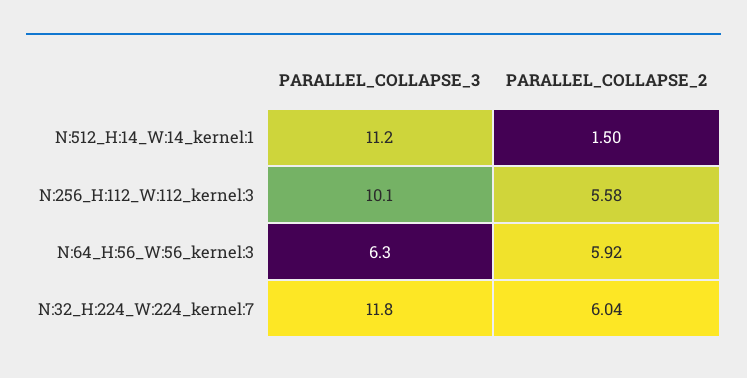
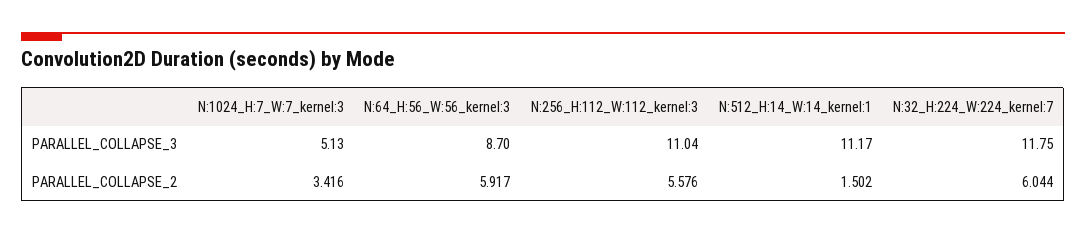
  {
    "PARALLEL_COLLAPSE_3": {
      "N:512_H:14_W:14_kernel:1": 11.17,
-     "N:256_H:112_W:112_kernel:3": 10.1,
+     "N:256_H:112_W:112_kernel:3": 11.04,
-     "N:64_H:56_W:56_kernel:3": 6.3,
+     "N:64_H:56_W:56_kernel:3": 8.7,
-     "N:32_H:224_W:224_kernel:7": 11.75
+     "N:32_H:224_W:224_kernel:7": 11.75,
+     "N:1024_H:7_W:7_kernel:3": 5.13
    },
    "PARALLEL_COLLAPSE_2": {
      "N:512_H:14_W:14_kernel:1": 1.502,
      "N:256_H:112_W:112_kernel:3": 5.576,
      "N:64_H:56_W:56_kernel:3": 5.917,
-     "N:32_H:224_W:224_kernel:7": 6.044
+     "N:32_H:224_W:224_kernel:7": 6.044,
+     "N:1024_H:7_W:7_kernel:3": 3.416
    }
  }

